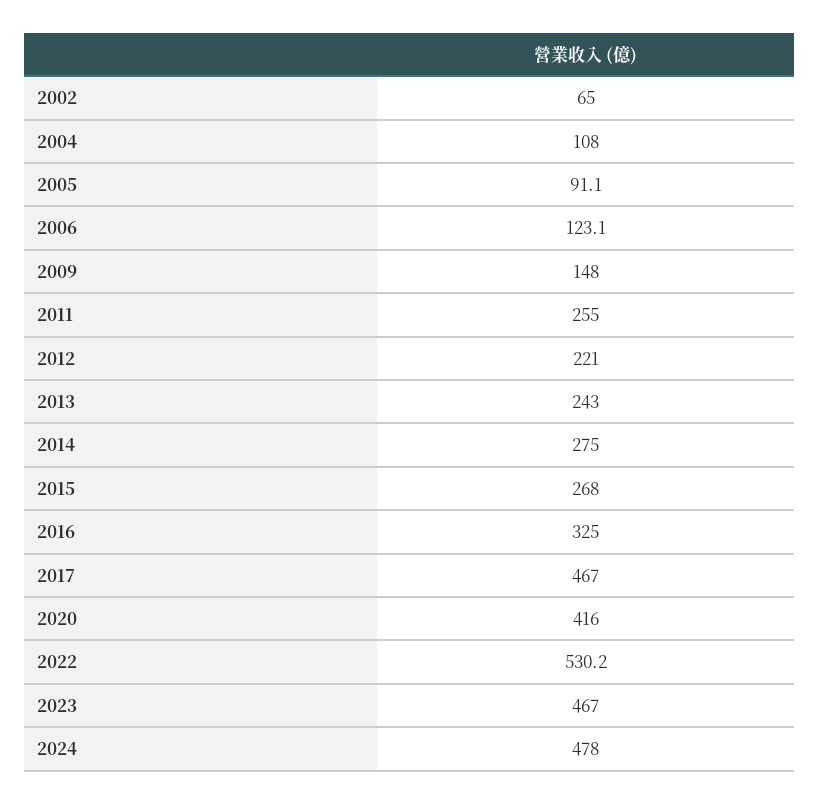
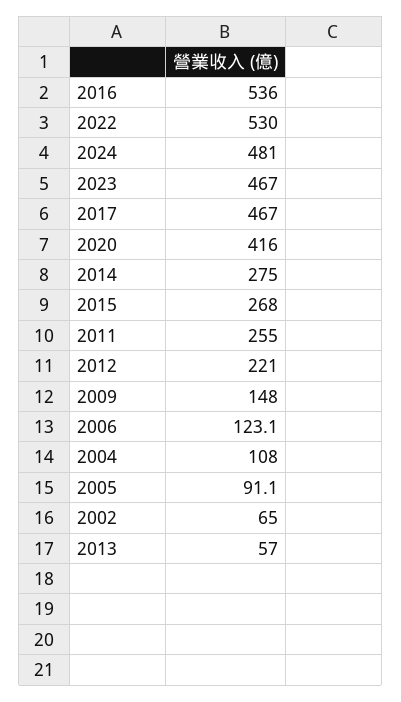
  {
    "2002": 65,
    "2004": 108,
    "2005": 91.1,
    "2006": 123.1,
    "2009": 148,
    "2011": 255,
    "2012": 221,
-   "2013": 243,
+   "2013": 57,
    "2014": 275,
    "2015": 268,
-   "2016": 325,
+   "2016": 536,
    "2017": 467,
    "2020": 416,
-   "2022": 530.2,
+   "2022": 530,
    "2023": 467,
-   "2024": 478
+   "2024": 481
  }

